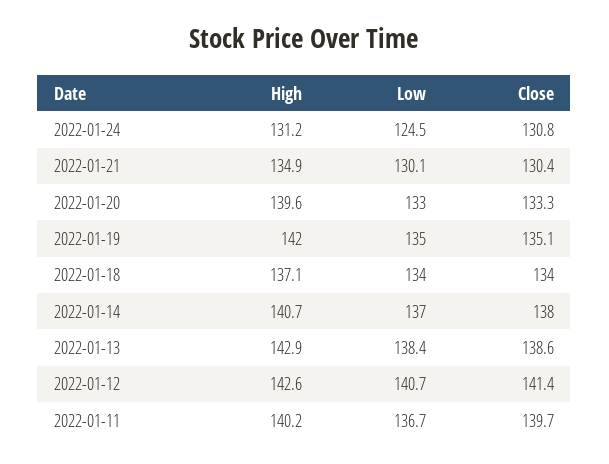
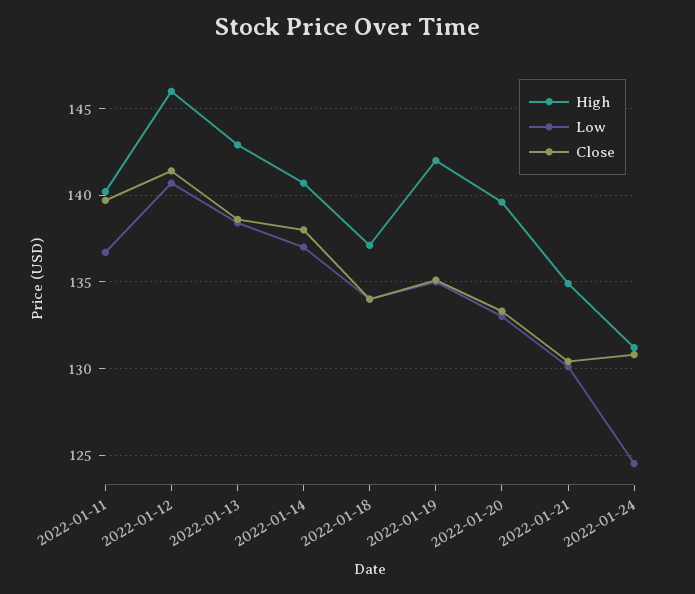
  {
    "High": {
      "2022-01-24": 131.2,
      "2022-01-21": 134.9,
      "2022-01-20": 139.6,
      "2022-01-19": 142,
      "2022-01-18": 137.1,
      "2022-01-14": 140.7,
      "2022-01-13": 142.9,
-     "2022-01-12": 142.6,
+     "2022-01-12": 146,
      "2022-01-11": 140.2
    },
    "Low": {
      "2022-01-24": 124.5,
      "2022-01-21": 130.1,
      "2022-01-20": 133,
      "2022-01-19": 135,
      "2022-01-18": 134,
      "2022-01-14": 137,
      "2022-01-13": 138.4,
      "2022-01-12": 140.7,
      "2022-01-11": 136.7
    },
    "Close": {
      "2022-01-24": 130.8,
      "2022-01-21": 130.4,
      "2022-01-20": 133.3,
      "2022-01-19": 135.1,
      "2022-01-18": 134,
      "2022-01-14": 138,
      "2022-01-13": 138.6,
      "2022-01-12": 141.4,
      "2022-01-11": 139.7
    }
  }

